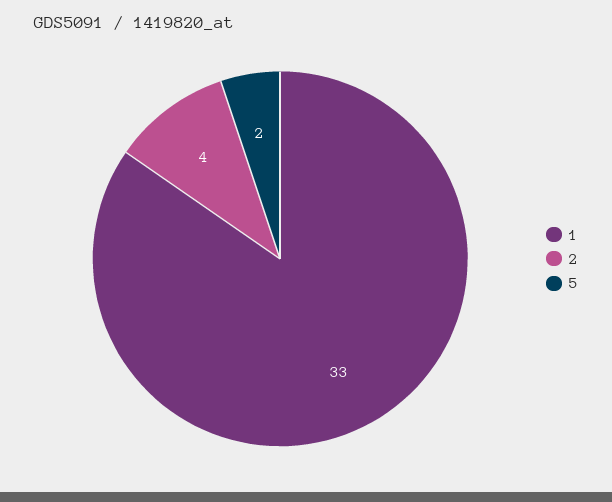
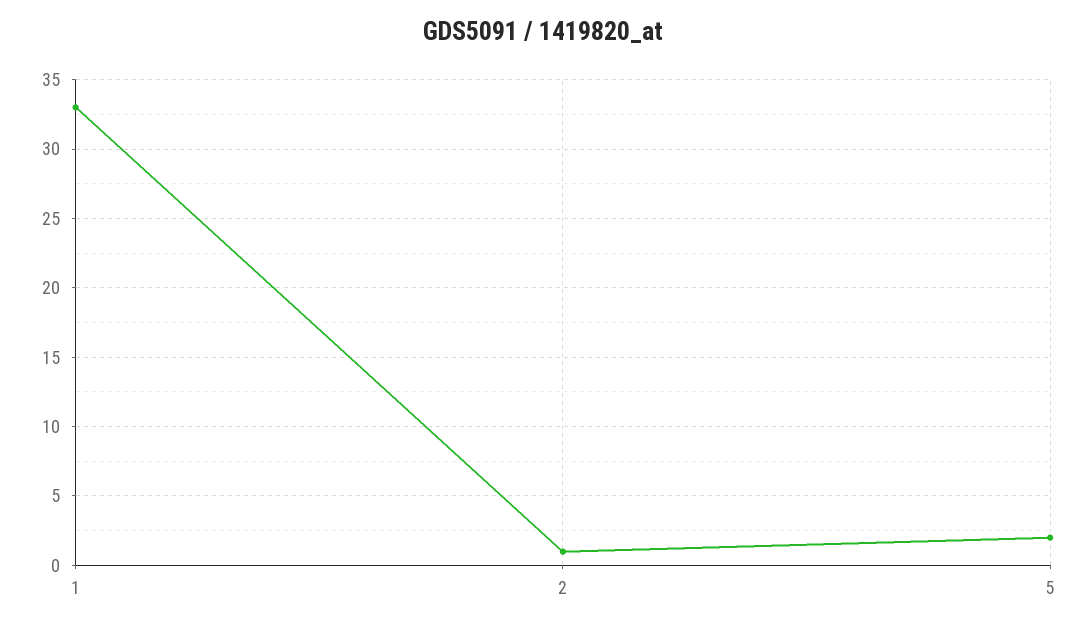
  {
    "1": 33,
-   "2": 4,
+   "2": 1,
    "5": 2
  }

